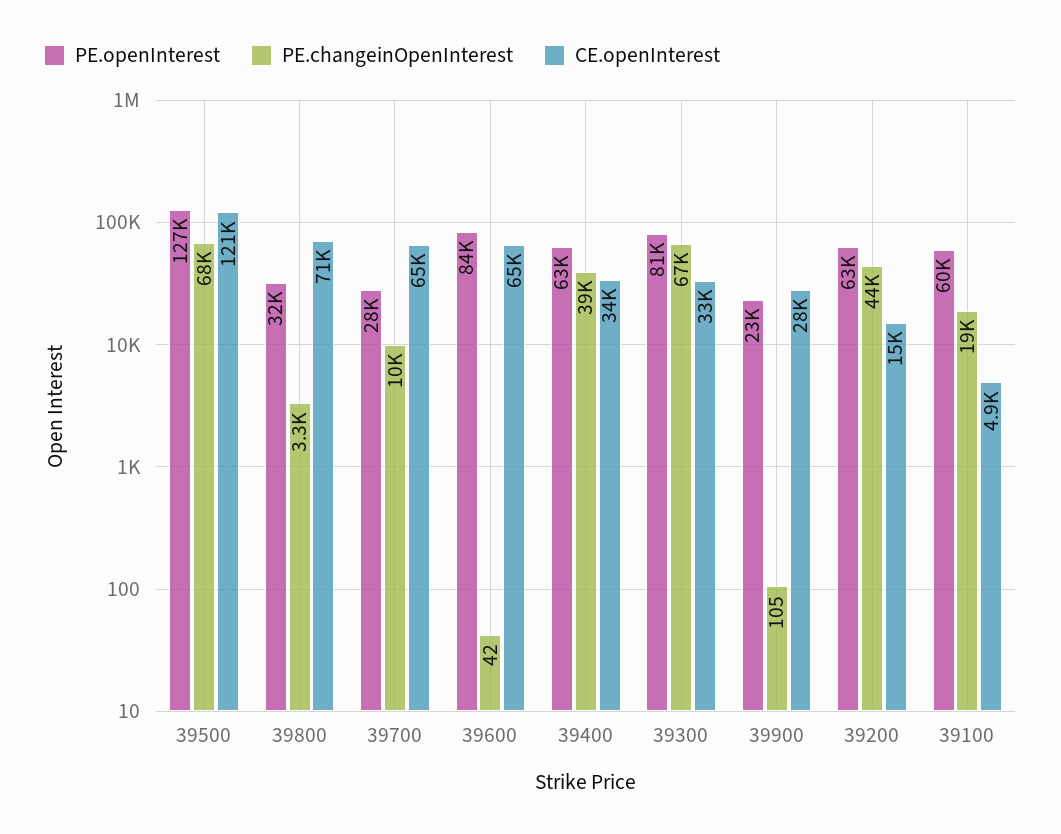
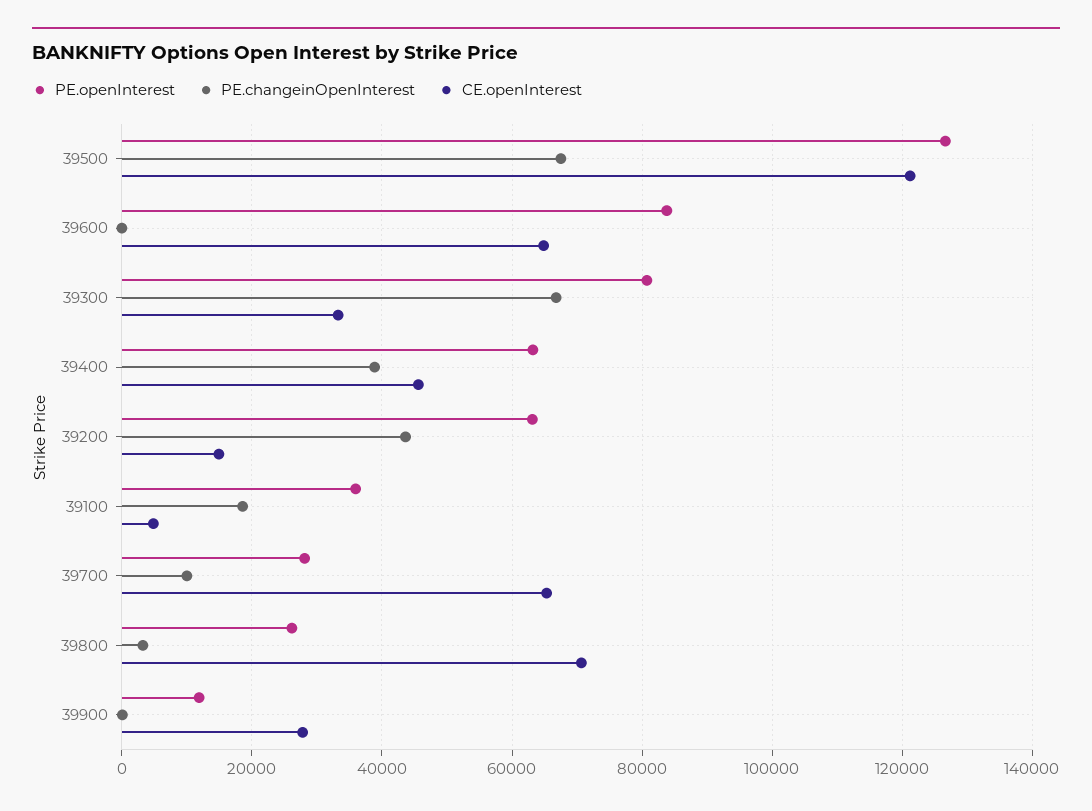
  {
    "PE.openInterest": {
      "39500": 127000,
-     "39800": 32000,
+     "39800": 26000,
      "39700": 28000,
      "39600": 84000,
      "39400": 63000,
      "39300": 81000,
-     "39900": 23000,
+     "39900": 12000,
      "39200": 63000,
-     "39100": 60000
+     "39100": 36000
    },
    "PE.changeinOpenInterest": {
      "39500": 68000,
      "39800": 3300,
      "39700": 10000,
      "39600": 42,
      "39400": 39000,
      "39300": 67000,
      "39900": 105,
      "39200": 44000,
      "39100": 19000
    },
    "CE.openInterest": {
      "39500": 121000,
      "39800": 71000,
      "39700": 65000,
      "39600": 65000,
-     "39400": 34000,
+     "39400": 46000,
      "39300": 33000,
      "39900": 28000,
      "39200": 15000,
      "39100": 4900
    }
  }

